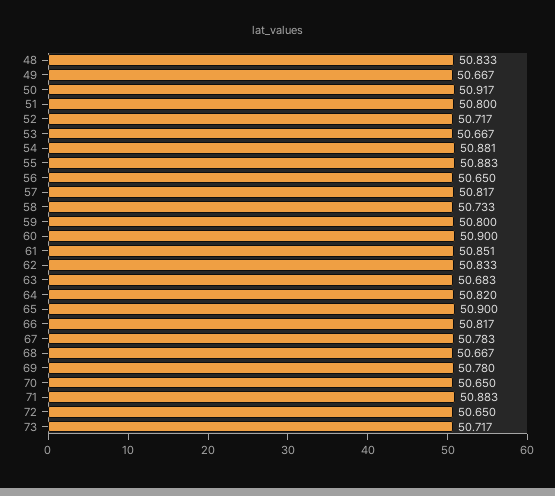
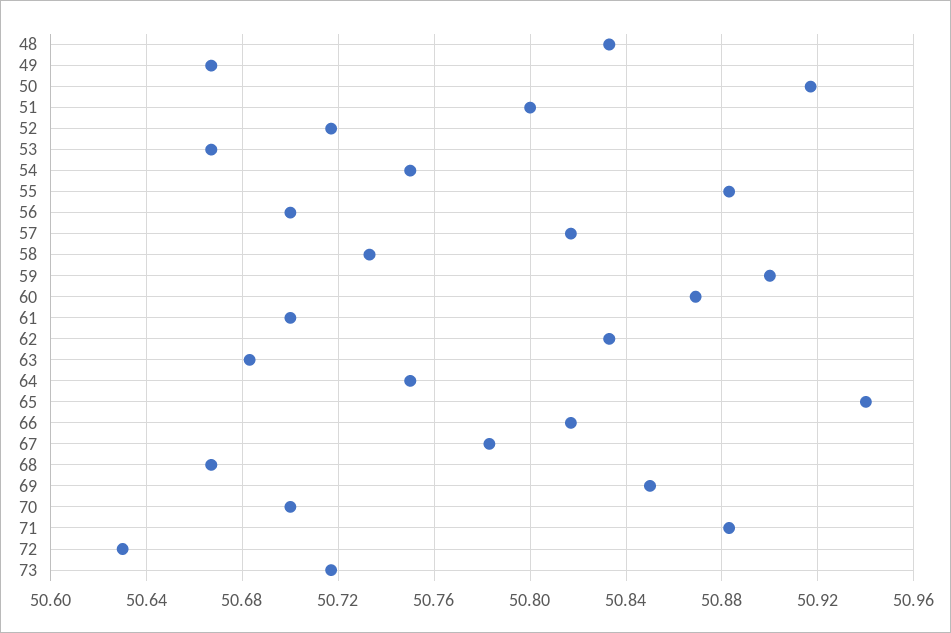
  {
    "48": 50.833,
    "49": 50.667,
    "50": 50.917,
    "51": 50.8,
    "52": 50.717,
    "53": 50.667,
-   "54": 50.881,
+   "54": 50.75,
    "55": 50.883,
-   "56": 50.65,
+   "56": 50.7,
    "57": 50.817,
    "58": 50.733,
-   "59": 50.8,
+   "59": 50.9,
-   "60": 50.9,
+   "60": 50.87,
-   "61": 50.851,
+   "61": 50.7,
    "62": 50.833,
    "63": 50.683,
-   "64": 50.82,
+   "64": 50.75,
-   "65": 50.9,
+   "65": 50.94,
    "66": 50.817,
    "67": 50.783,
    "68": 50.667,
-   "69": 50.78,
+   "69": 50.85,
-   "70": 50.65,
+   "70": 50.7,
    "71": 50.883,
-   "72": 50.65,
+   "72": 50.63,
    "73": 50.717
  }

